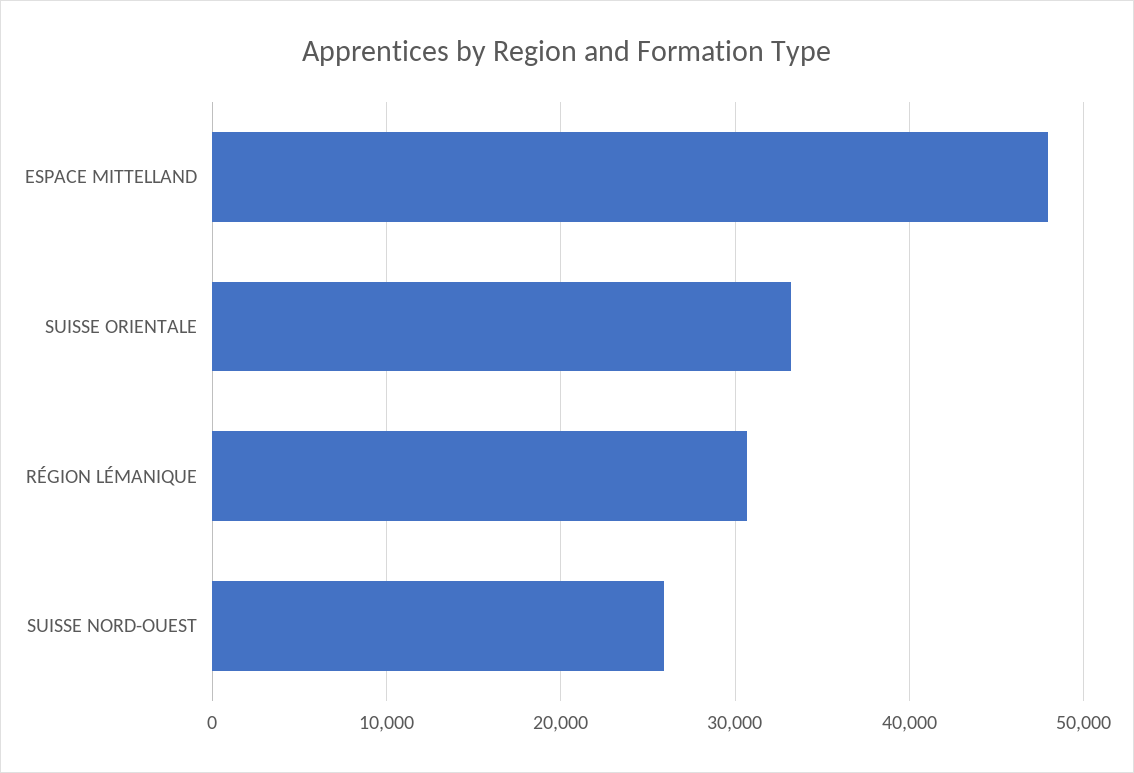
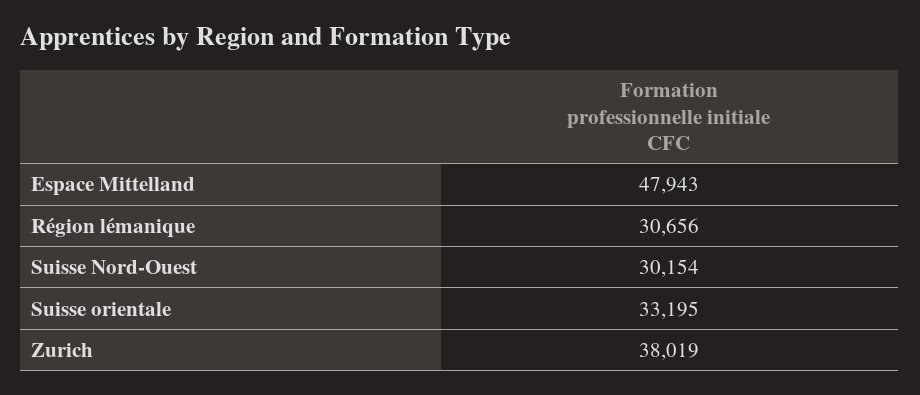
  {
    "ESPACE MITTELLAND": 47943,
    "SUISSE ORIENTALE": 33195,
    "RÉGION LÉMANIQUE": 30656,
-   "SUISSE NORD-OUEST": 26000
+   "SUISSE NORD-OUEST": 30154,
+   "Zurich": 38019
  }

